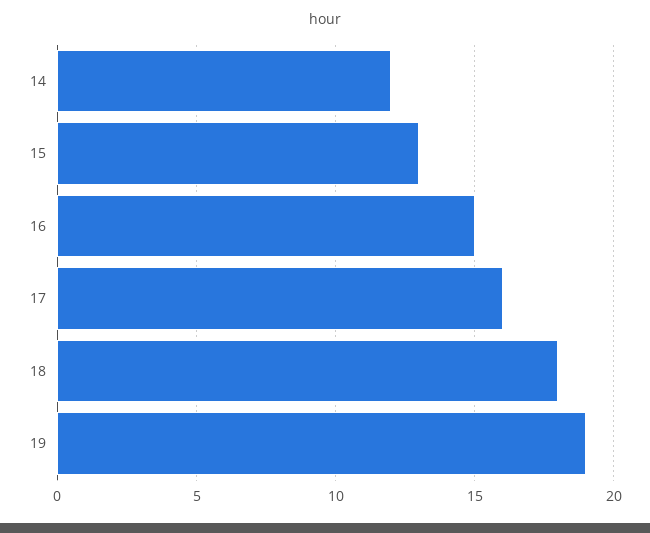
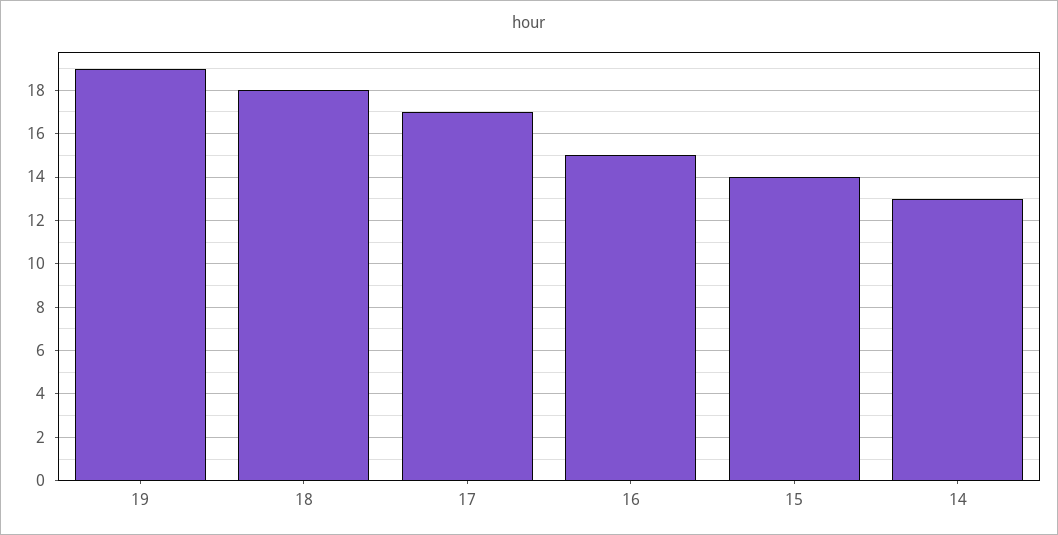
  {
-   "14": 12,
+   "14": 13,
-   "15": 13,
+   "15": 14,
    "16": 15,
-   "17": 16,
+   "17": 17,
    "18": 18,
    "19": 19
  }

